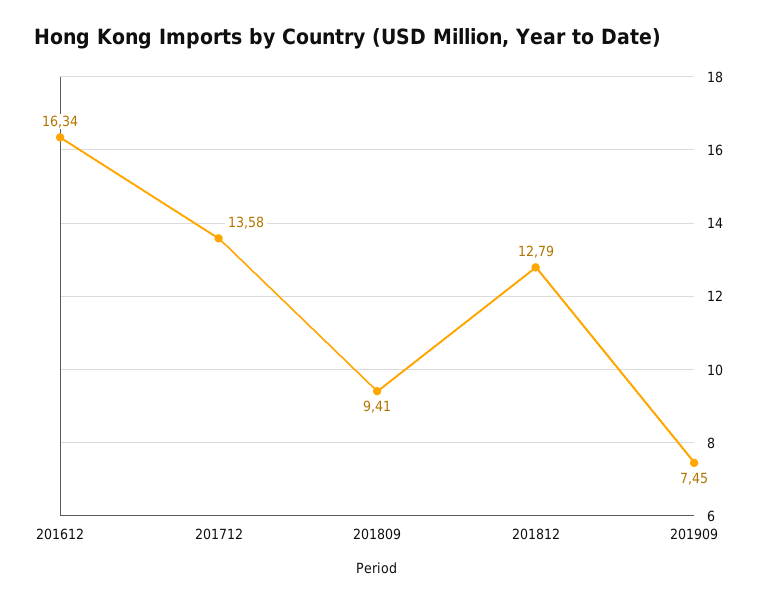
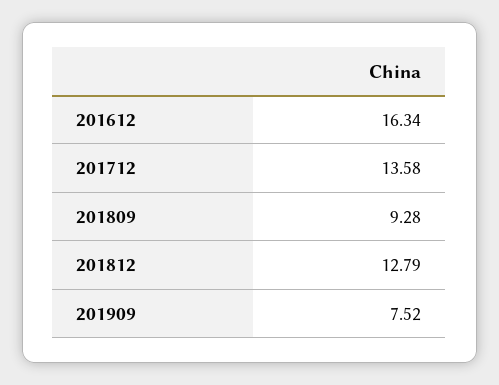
  {
    "201612": 16.34,
    "201712": 13.58,
-   "201809": 9.41,
+   "201809": 9.28,
    "201812": 12.79,
-   "201909": 7.45
+   "201909": 7.52
  }

